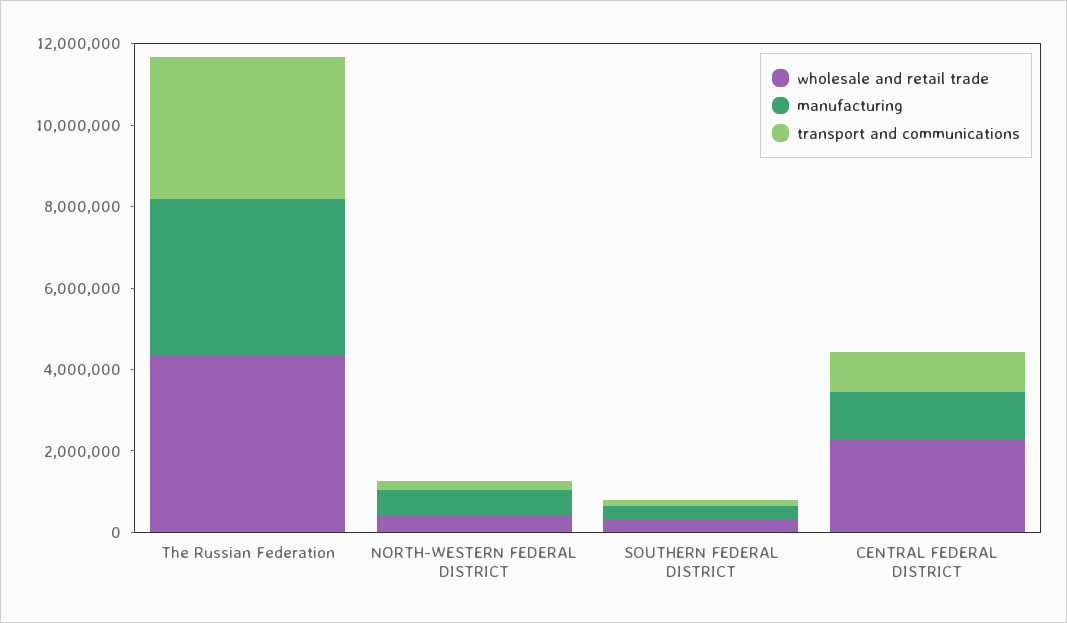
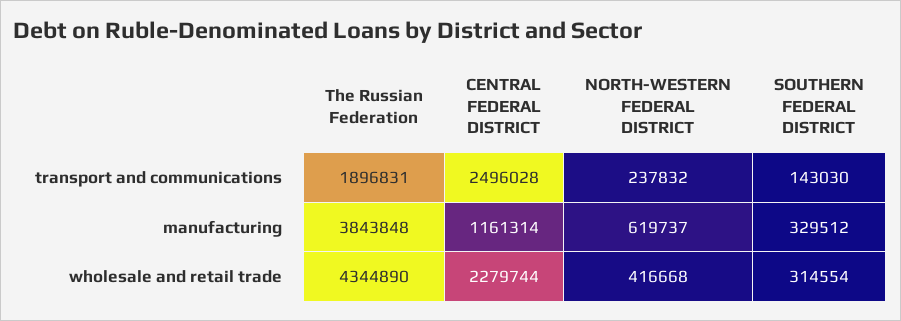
  {
    "wholesale and retail trade": {
      "The Russian Federation": 4344890,
      "NORTH-WESTERN FEDERAL DISTRICT": 416668,
      "SOUTHERN FEDERAL DISTRICT": 314554,
      "CENTRAL FEDERAL DISTRICT": 2279744
    },
    "manufacturing": {
      "The Russian Federation": 3843848,
      "NORTH-WESTERN FEDERAL DISTRICT": 619737,
      "SOUTHERN FEDERAL DISTRICT": 329512,
      "CENTRAL FEDERAL DISTRICT": 1161314
    },
    "transport and communications": {
-     "The Russian Federation": 3500000,
+     "The Russian Federation": 1896831,
      "NORTH-WESTERN FEDERAL DISTRICT": 237832,
      "SOUTHERN FEDERAL DISTRICT": 143030,
-     "CENTRAL FEDERAL DISTRICT": 1000000
+     "CENTRAL FEDERAL DISTRICT": 2496028
    }
  }

